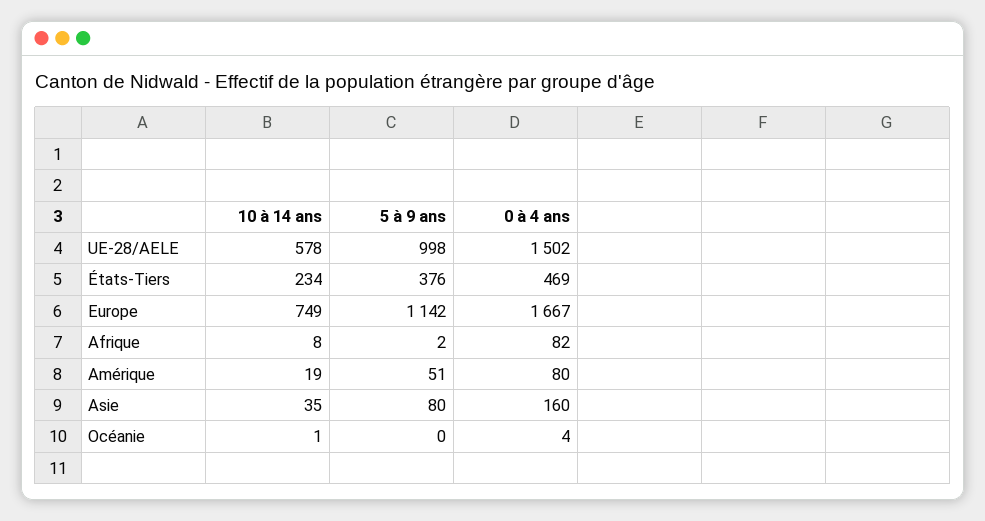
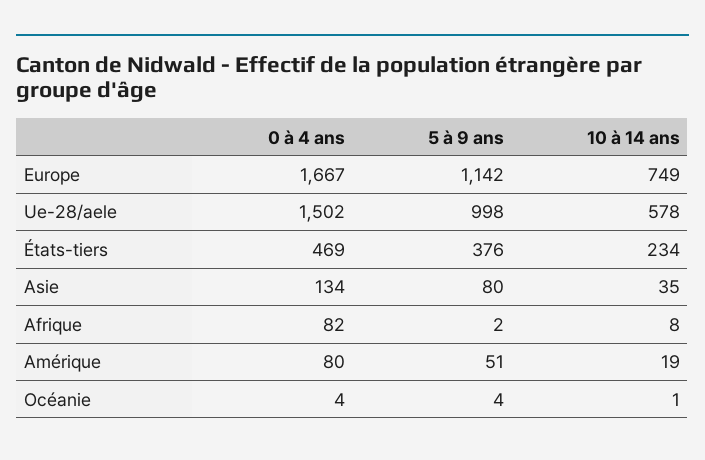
  {
    "10 à 14 ans": {
      "UE-28/AELE": 578,
      "États-Tiers": 234,
      "Europe": 749,
      "Afrique": 8,
      "Amérique": 19,
      "Asie": 35,
      "Océanie": 1
    },
    "5 à 9 ans": {
      "UE-28/AELE": 998,
      "États-Tiers": 376,
      "Europe": 1142,
      "Afrique": 2,
      "Amérique": 51,
      "Asie": 80,
-     "Océanie": 0
+     "Océanie": 4
    },
    "0 à 4 ans": {
      "UE-28/AELE": 1502,
      "États-Tiers": 469,
      "Europe": 1667,
      "Afrique": 82,
      "Amérique": 80,
-     "Asie": 160,
+     "Asie": 134,
      "Océanie": 4
    }
  }

